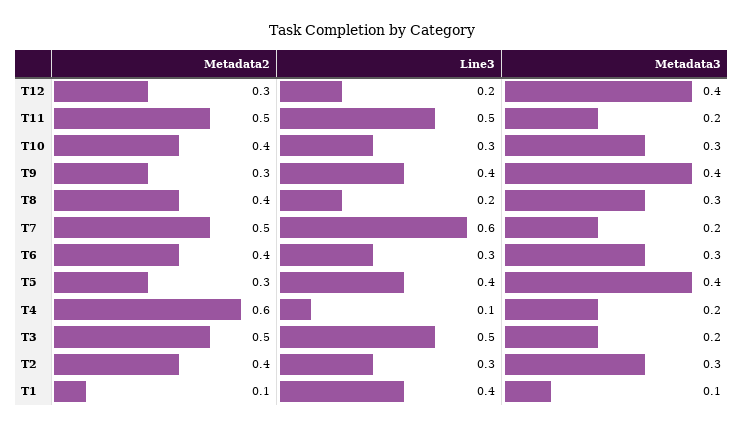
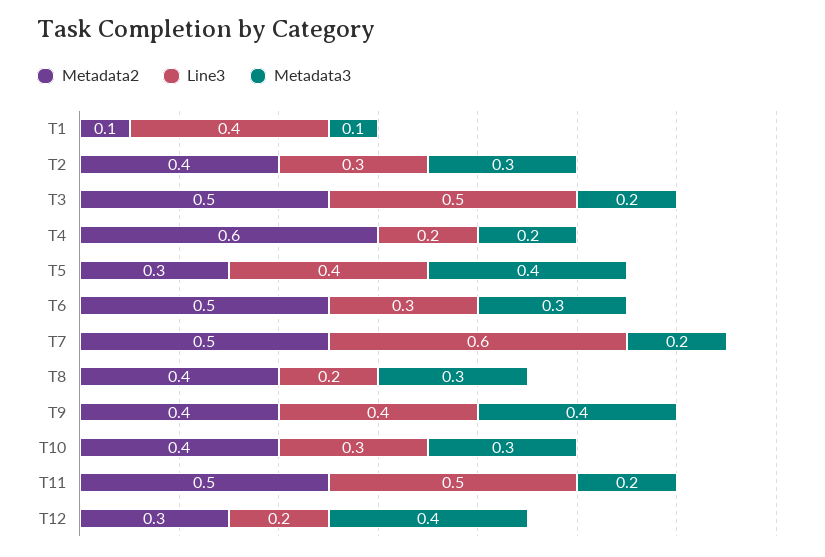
  {
    "Metadata2": {
      "T12": 0.3,
      "T11": 0.5,
      "T10": 0.4,
-     "T9": 0.3,
+     "T9": 0.4,
      "T8": 0.4,
      "T7": 0.5,
-     "T6": 0.4,
+     "T6": 0.5,
      "T5": 0.3,
      "T4": 0.6,
      "T3": 0.5,
      "T2": 0.4,
      "T1": 0.1
    },
    "Line3": {
      "T12": 0.2,
      "T11": 0.5,
      "T10": 0.3,
      "T9": 0.4,
      "T8": 0.2,
      "T7": 0.6,
      "T6": 0.3,
      "T5": 0.4,
-     "T4": 0.1,
+     "T4": 0.2,
      "T3": 0.5,
      "T2": 0.3,
      "T1": 0.4
    },
    "Metadata3": {
      "T12": 0.4,
      "T11": 0.2,
      "T10": 0.3,
      "T9": 0.4,
      "T8": 0.3,
      "T7": 0.2,
      "T6": 0.3,
      "T5": 0.4,
      "T4": 0.2,
      "T3": 0.2,
      "T2": 0.3,
      "T1": 0.1
    }
  }

